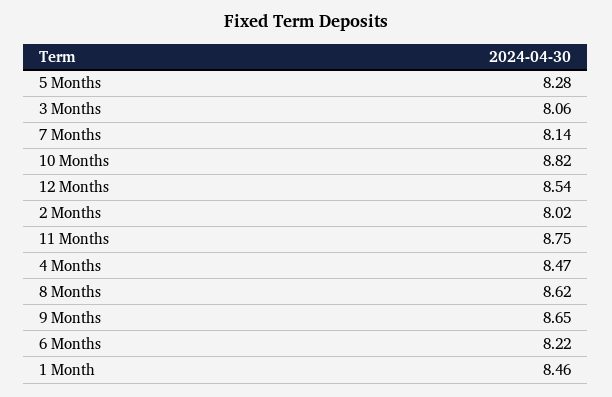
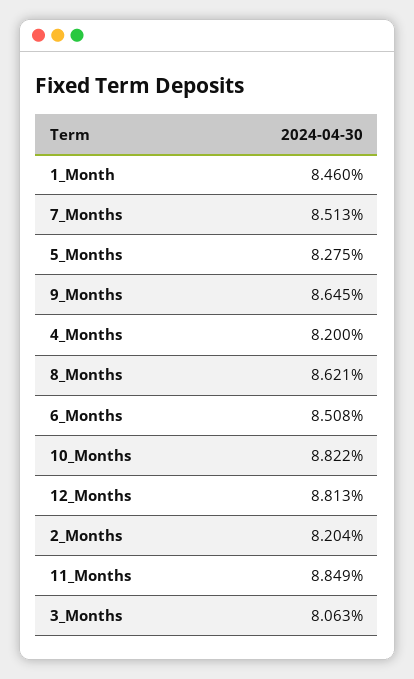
  {
    "5 Months": 8.275,
    "3 Months": 8.063,
-   "7 Months": 8.14,
+   "7 Months": 8.513,
    "10 Months": 8.822,
-   "12 Months": 8.54,
+   "12 Months": 8.813,
-   "2 Months": 8.02,
+   "2 Months": 8.204,
-   "11 Months": 8.75,
+   "11 Months": 8.849,
-   "4 Months": 8.47,
+   "4 Months": 8.2,
    "8 Months": 8.621,
    "9 Months": 8.645,
-   "6 Months": 8.22,
+   "6 Months": 8.508,
    "1 Month": 8.46
  }

